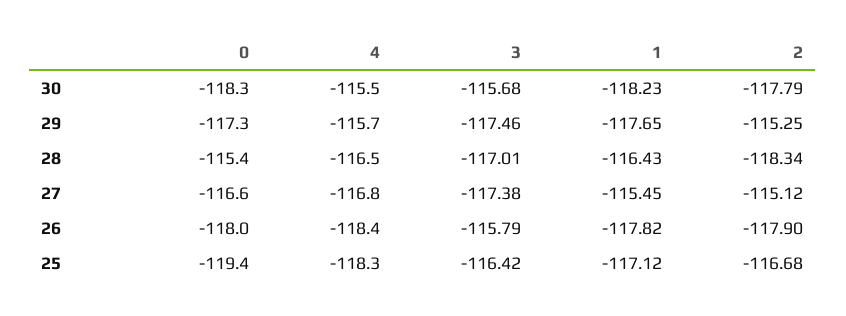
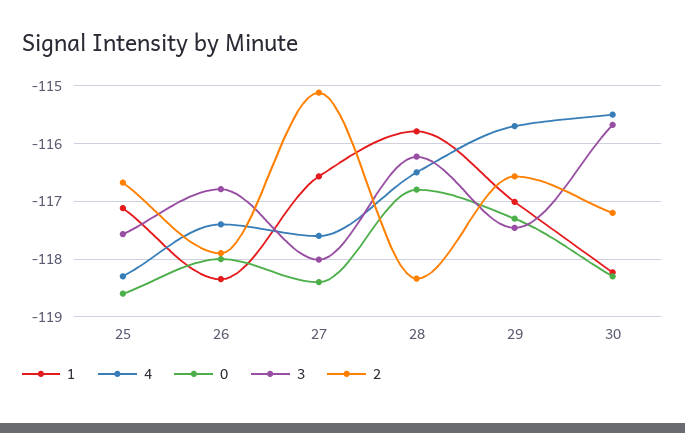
  {
    "0": {
      "30": -118.3,
      "29": -117.3,
-     "28": -115.4,
+     "28": -116.8,
-     "27": -116.6,
+     "27": -118.4,
      "26": -118,
-     "25": -119.4
+     "25": -118.6
    },
    "4": {
      "30": -115.5,
      "29": -115.7,
      "28": -116.5,
-     "27": -116.8,
+     "27": -117.6,
-     "26": -118.4,
+     "26": -117.4,
      "25": -118.3
    },
    "3": {
      "30": -115.68,
      "29": -117.46,
-     "28": -117.01,
+     "28": -116.2,
-     "27": -117.38,
+     "27": -118,
-     "26": -115.79,
+     "26": -116.8,
-     "25": -116.42
+     "25": -117.6
    },
    "1": {
      "30": -118.23,
-     "29": -117.65,
+     "29": -117,
-     "28": -116.43,
+     "28": -115.8,
-     "27": -115.45,
+     "27": -116.6,
-     "26": -117.82,
+     "26": -118.4,
      "25": -117.12
    },
    "2": {
-     "30": -117.79,
+     "30": -117.2,
-     "29": -115.25,
+     "29": -116.6,
      "28": -118.34,
      "27": -115.12,
      "26": -117.9,
      "25": -116.68
    }
  }

